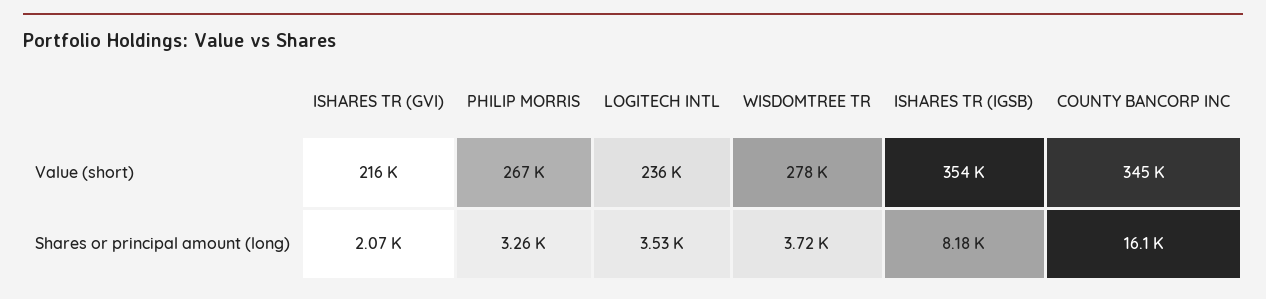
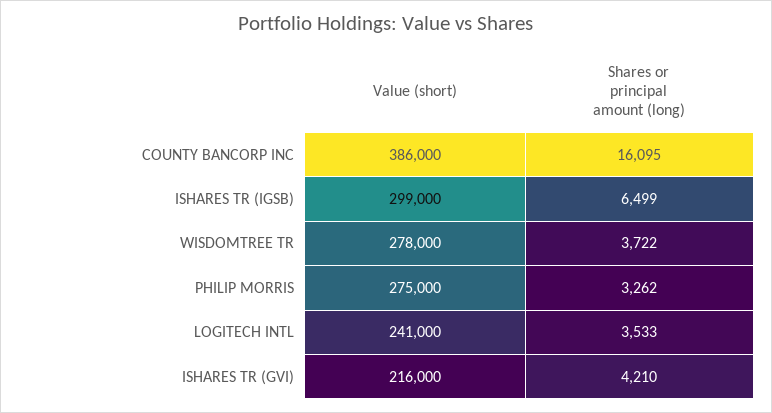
  {
    "ISHARES TR (GVI)": {
      "Value (short)": 216000,
-     "Shares or principal amount (long)": 2070
+     "Shares or principal amount (long)": 4210
    },
    "PHILIP MORRIS": {
-     "Value (short)": 267000,
+     "Value (short)": 275000,
      "Shares or principal amount (long)": 3262
    },
    "LOGITECH INTL": {
-     "Value (short)": 236000,
+     "Value (short)": 241000,
      "Shares or principal amount (long)": 3533
    },
    "WISDOMTREE TR": {
      "Value (short)": 278000,
      "Shares or principal amount (long)": 3722
    },
    "ISHARES TR (IGSB)": {
-     "Value (short)": 354000,
+     "Value (short)": 299000,
-     "Shares or principal amount (long)": 8180
+     "Shares or principal amount (long)": 6499
    },
    "COUNTY BANCORP INC": {
-     "Value (short)": 345000,
+     "Value (short)": 386000,
      "Shares or principal amount (long)": 16095
    }
  }

